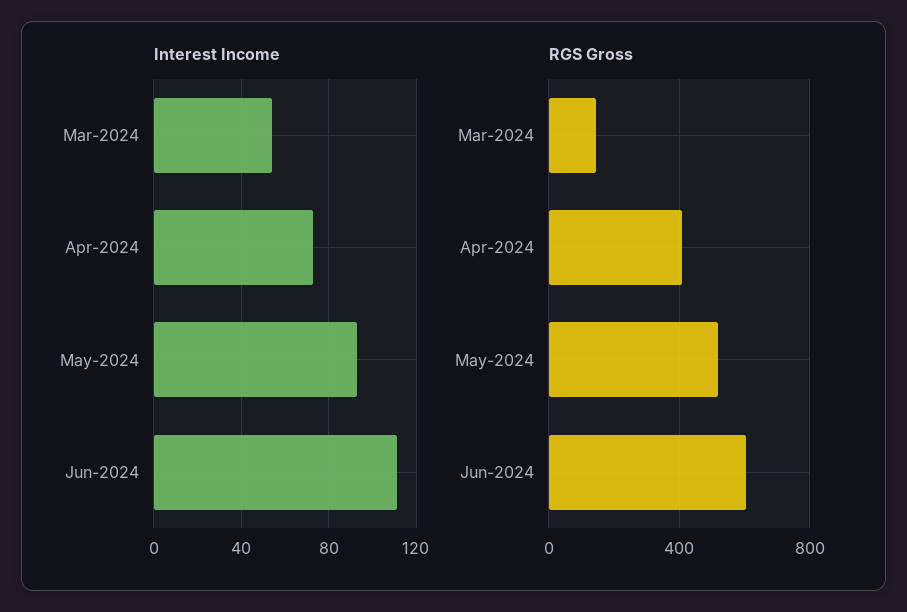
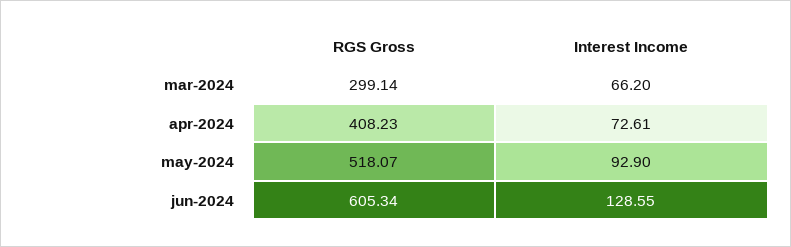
  {
    "Interest Income": {
-     "Mar-2024": 55,
+     "Mar-2024": 66.2,
      "Apr-2024": 72.61,
      "May-2024": 92.9,
-     "Jun-2024": 110
+     "Jun-2024": 128.55
    },
    "RGS Gross": {
-     "Mar-2024": 150,
+     "Mar-2024": 299.14,
      "Apr-2024": 408.23,
      "May-2024": 518.07,
      "Jun-2024": 605.34
    }
  }

